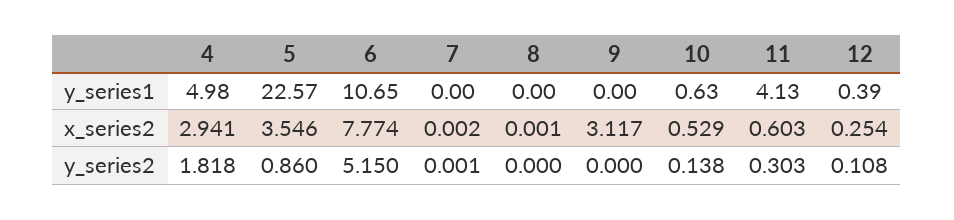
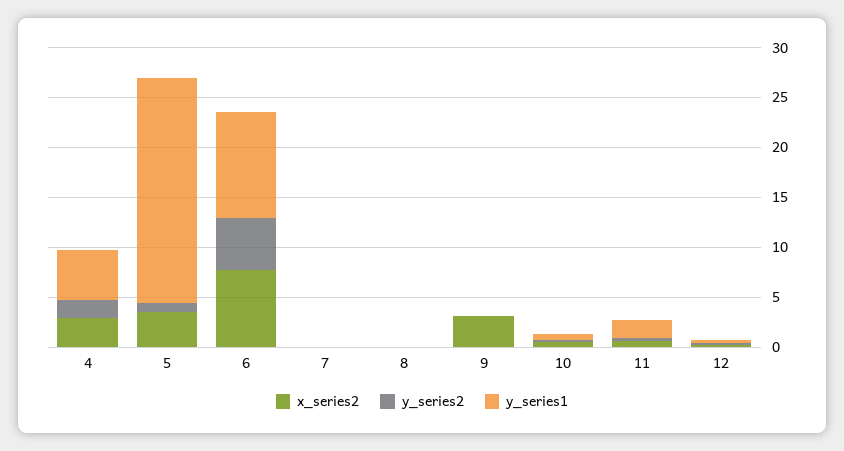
  {
    "y_series1": {
      "4": 4.98,
      "5": 22.57,
      "6": 10.65,
      "7": 0,
      "8": 0,
      "9": 0,
      "10": 0.63,
-     "11": 4.13,
+     "11": 2,
      "12": 0.39
    },
    "x_series2": {
      "4": 2.941,
      "5": 3.546,
      "6": 7.774,
      "7": 0.002,
      "8": 0.001,
      "9": 3.117,
      "10": 0.529,
      "11": 0.603,
      "12": 0.254
    },
    "y_series2": {
      "4": 1.818,
      "5": 0.86,
      "6": 5.15,
      "7": 0.001,
      "8": 0,
      "9": 0,
      "10": 0.138,
      "11": 0.303,
      "12": 0.108
    }
  }

